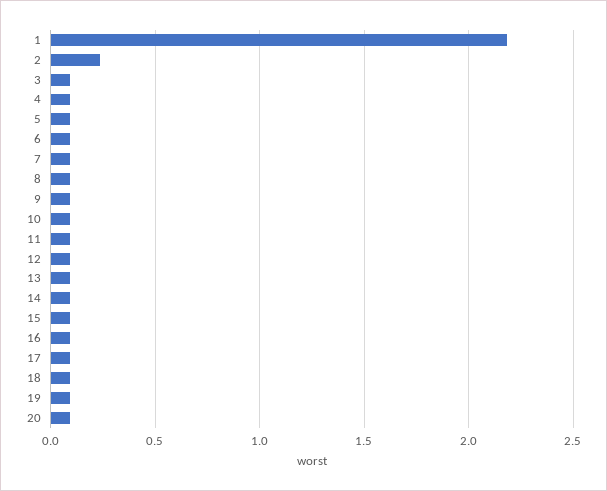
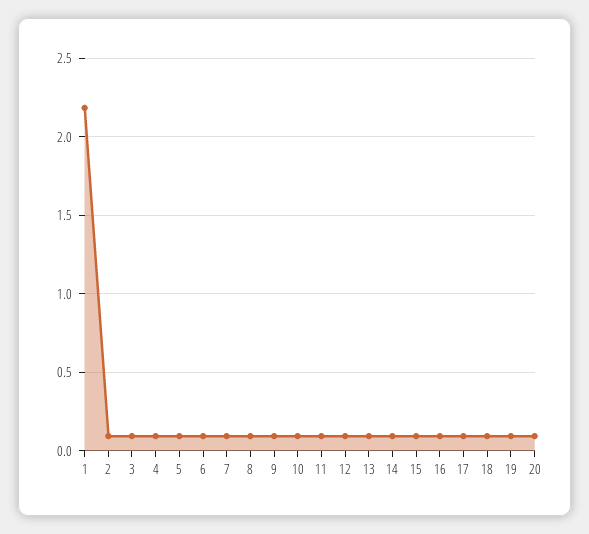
  {
    "1": 2.2,
-   "2": 0.25,
+   "2": 0.1,
    "3": 0.1,
    "4": 0.1,
    "5": 0.1,
    "6": 0.1,
    "7": 0.1,
    "8": 0.1,
    "9": 0.1,
    "10": 0.1,
    "11": 0.1,
    "12": 0.1,
    "13": 0.1,
    "14": 0.1,
    "15": 0.1,
    "16": 0.1,
    "17": 0.1,
    "18": 0.1,
    "19": 0.1,
    "20": 0.1
  }

